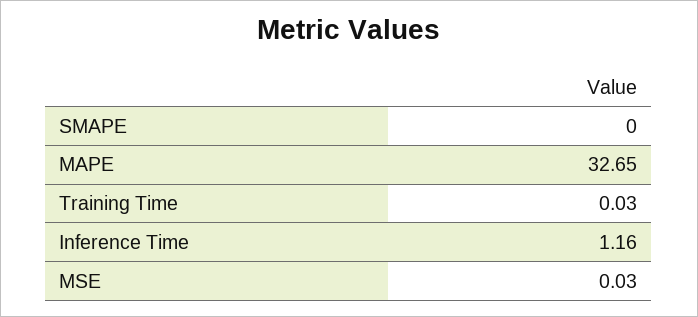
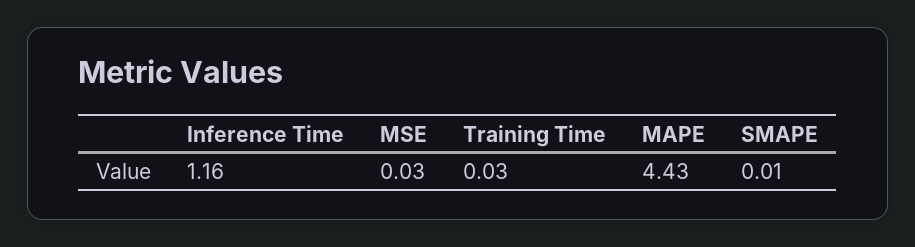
  {
-   "SMAPE": 0,
+   "SMAPE": 0.01,
-   "MAPE": 32.65,
+   "MAPE": 4.43,
    "Training Time": 0.03,
    "Inference Time": 1.16,
    "MSE": 0.03
  }

